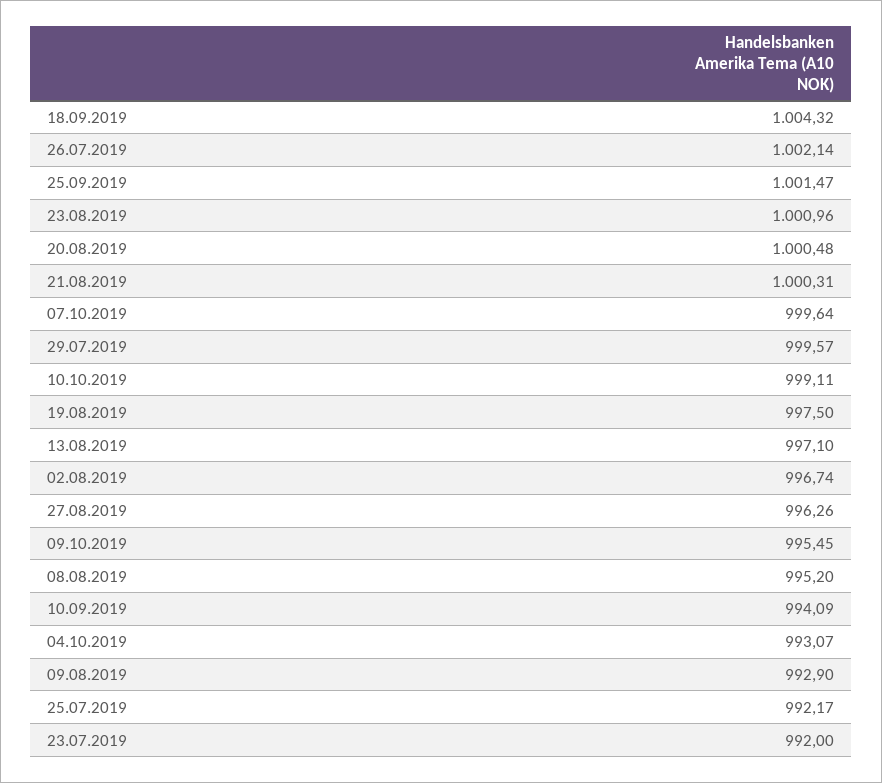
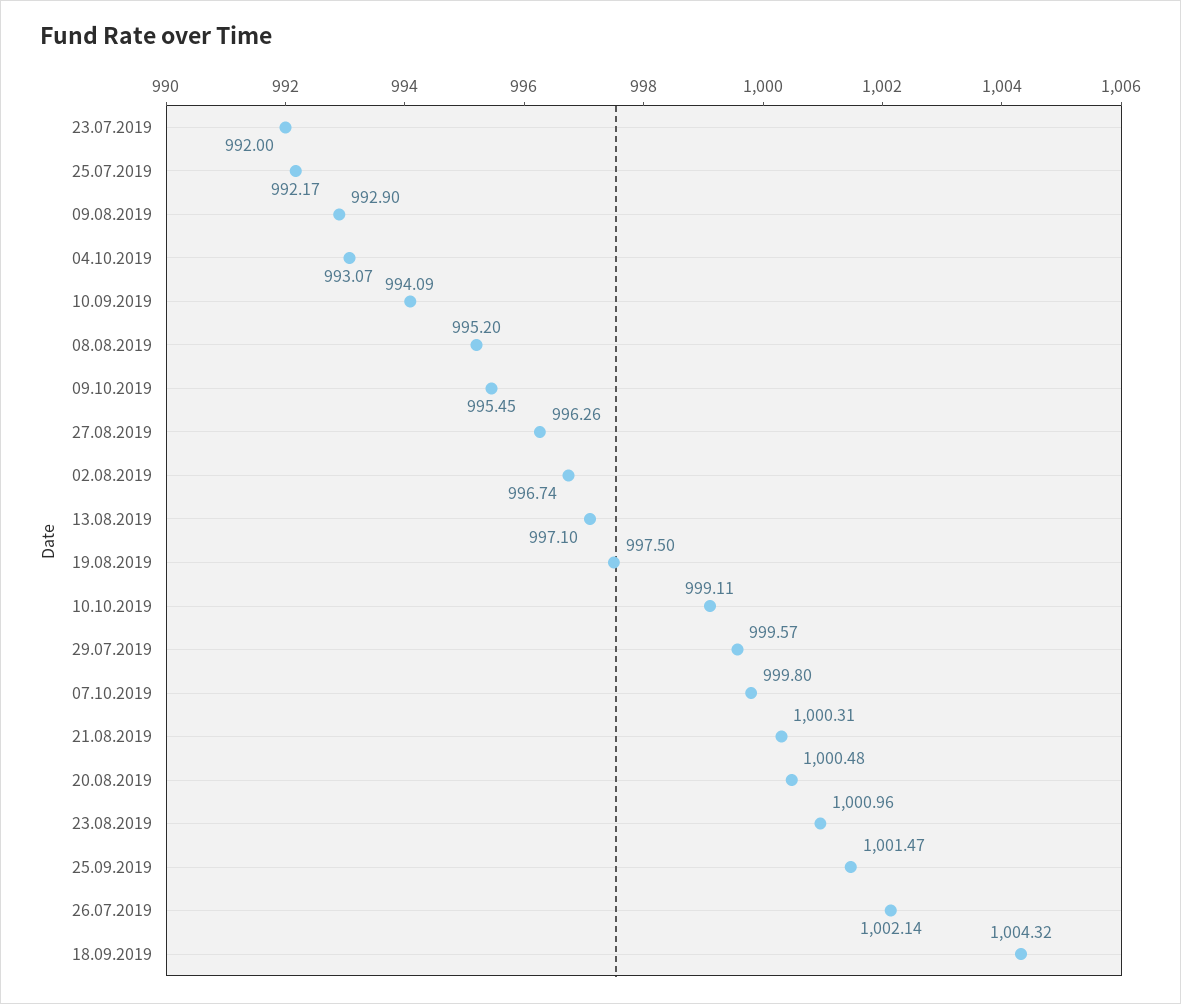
  {
    "18.09.2019": 1004.32,
    "26.07.2019": 1002.14,
    "25.09.2019": 1001.47,
    "23.08.2019": 1000.96,
    "20.08.2019": 1000.48,
    "21.08.2019": 1000.31,
-   "07.10.2019": 999.64,
+   "07.10.2019": 999.8,
    "29.07.2019": 999.57,
    "10.10.2019": 999.11,
    "19.08.2019": 997.5,
    "13.08.2019": 997.1,
    "02.08.2019": 996.74,
    "27.08.2019": 996.26,
    "09.10.2019": 995.45,
    "08.08.2019": 995.2,
    "10.09.2019": 994.09,
    "04.10.2019": 993.07,
    "09.08.2019": 992.9,
    "25.07.2019": 992.17,
    "23.07.2019": 992
  }

